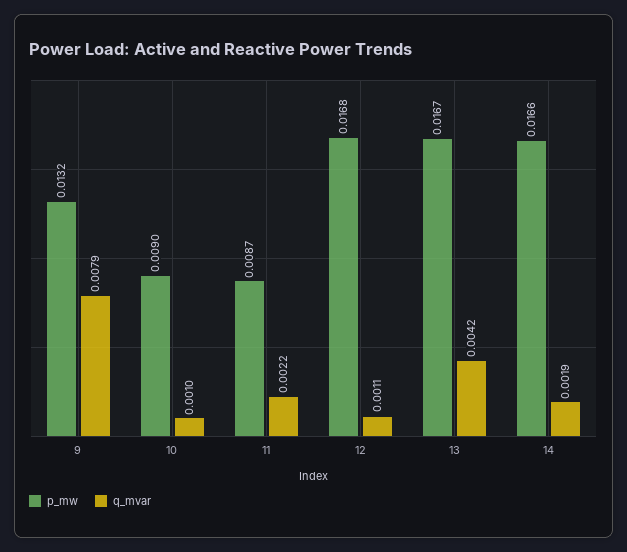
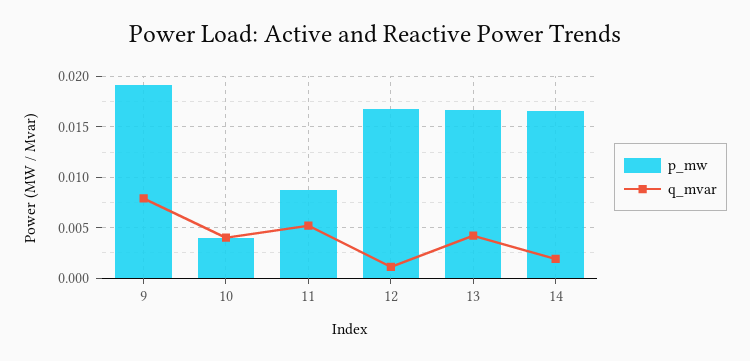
  {
    "p_mw": {
-     "9": 0.0132,
+     "9": 0.019,
-     "10": 0.009,
+     "10": 0.004,
      "11": 0.0087,
      "12": 0.0168,
      "13": 0.0167,
      "14": 0.0166
    },
    "q_mvar": {
      "9": 0.0079,
-     "10": 0.001,
+     "10": 0.004,
-     "11": 0.0022,
+     "11": 0.005,
      "12": 0.0011,
      "13": 0.0042,
      "14": 0.0019
    }
  }

